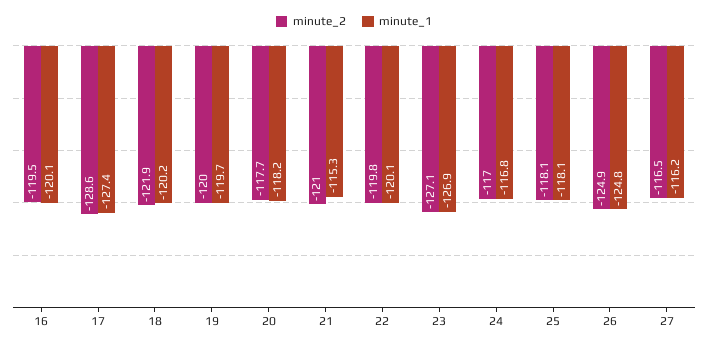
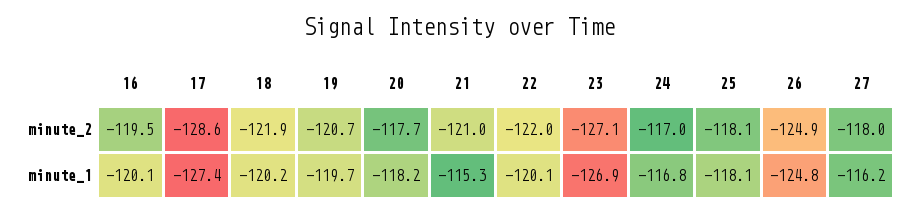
  {
    "minute_2": {
      "16": -119.5,
      "17": -128.6,
      "18": -121.9,
-     "19": -120,
+     "19": -120.7,
      "20": -117.7,
      "21": -121,
-     "22": -119.8,
+     "22": -122,
      "23": -127.1,
      "24": -117,
      "25": -118.1,
      "26": -124.9,
-     "27": -116.5
+     "27": -118
    },
    "minute_1": {
      "16": -120.1,
      "17": -127.4,
      "18": -120.2,
      "19": -119.7,
      "20": -118.2,
      "21": -115.3,
      "22": -120.1,
      "23": -126.9,
      "24": -116.8,
      "25": -118.1,
      "26": -124.8,
      "27": -116.2
    }
  }

